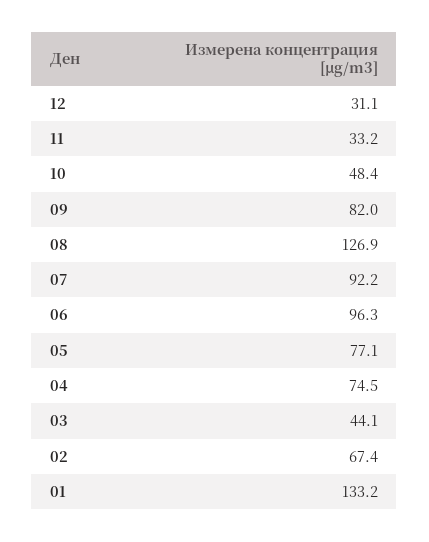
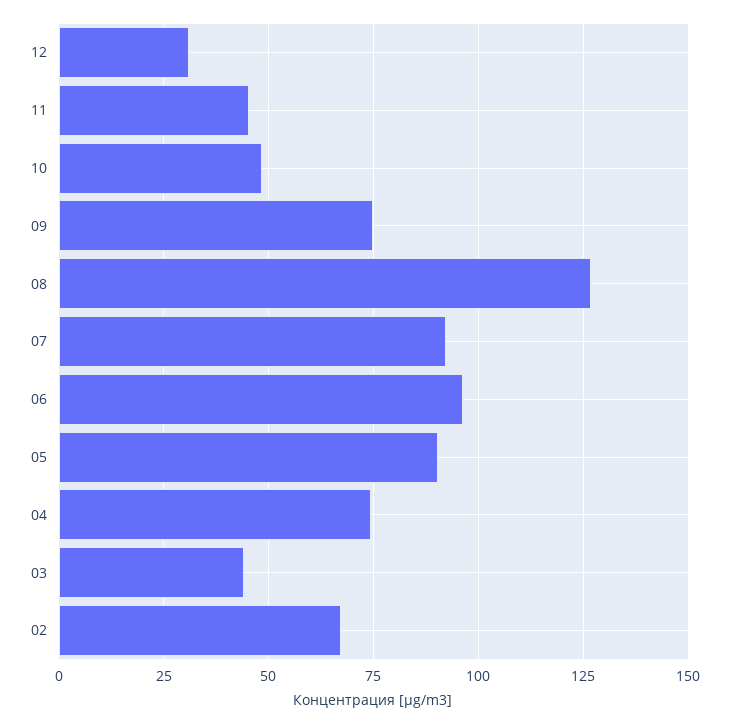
  {
    "12": 31.1,
-   "11": 33.2,
+   "11": 45,
    "10": 48.4,
-   "09": 82,
+   "09": 75,
    "08": 126.9,
    "07": 92.2,
    "06": 96.3,
-   "05": 77.1,
+   "05": 90,
    "04": 74.5,
    "03": 44.1,
-   "02": 67.4,
+   "02": 67.4
-   "01": 133.2
  }

